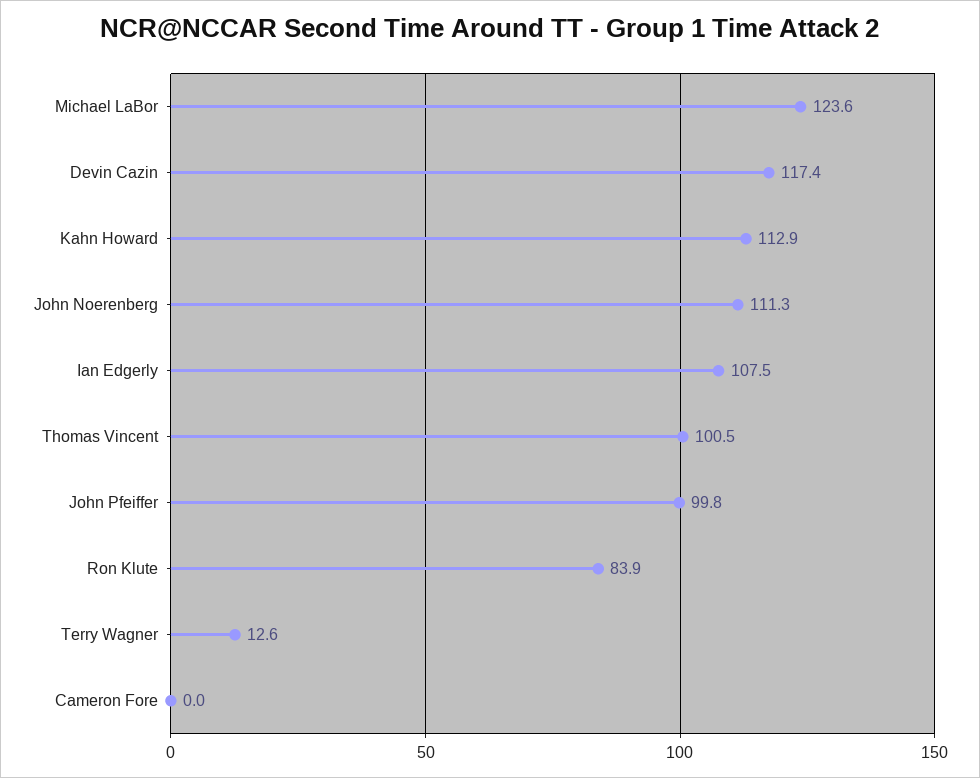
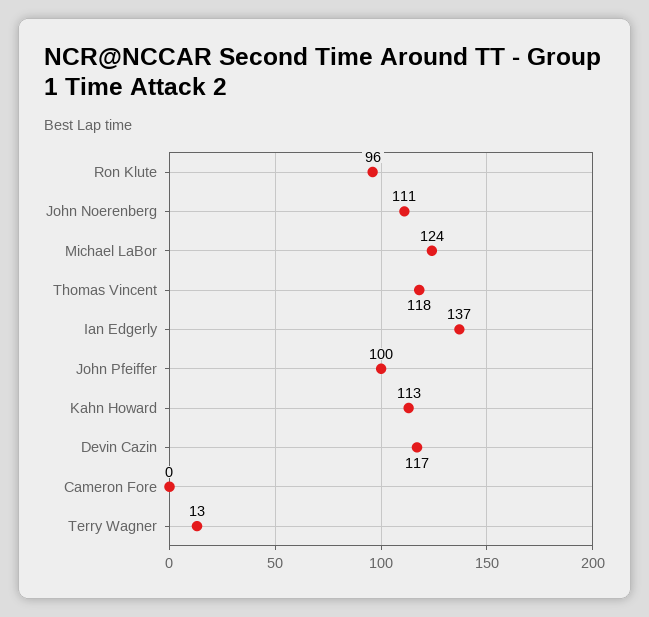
  {
    "Michael LaBor": 123.6,
    "Devin Cazin": 117.4,
    "Kahn Howard": 112.9,
    "John Noerenberg": 111.3,
-   "Ian Edgerly": 107.5,
+   "Ian Edgerly": 137,
-   "Thomas Vincent": 100.5,
+   "Thomas Vincent": 118,
    "John Pfeiffer": 99.8,
-   "Ron Klute": 83.9,
+   "Ron Klute": 96,
    "Terry Wagner": 12.6,
    "Cameron Fore": 0
  }

